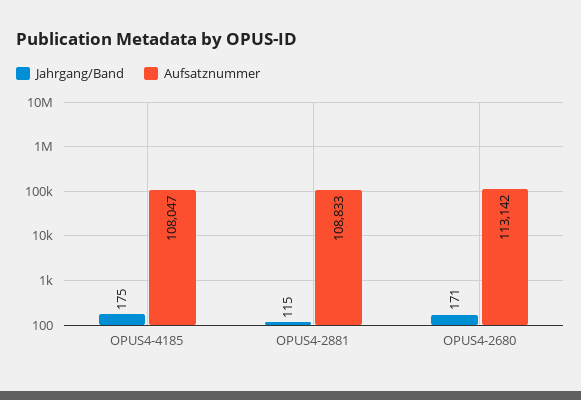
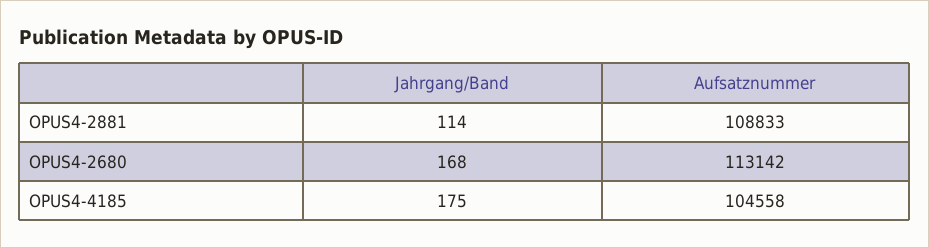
  {
    "Jahrgang/Band": {
      "OPUS4-4185": 175,
-     "OPUS4-2881": 115,
+     "OPUS4-2881": 114,
-     "OPUS4-2680": 171
+     "OPUS4-2680": 168
    },
    "Aufsatznummer": {
-     "OPUS4-4185": 108047,
+     "OPUS4-4185": 104558,
      "OPUS4-2881": 108833,
      "OPUS4-2680": 113142
    }
  }

